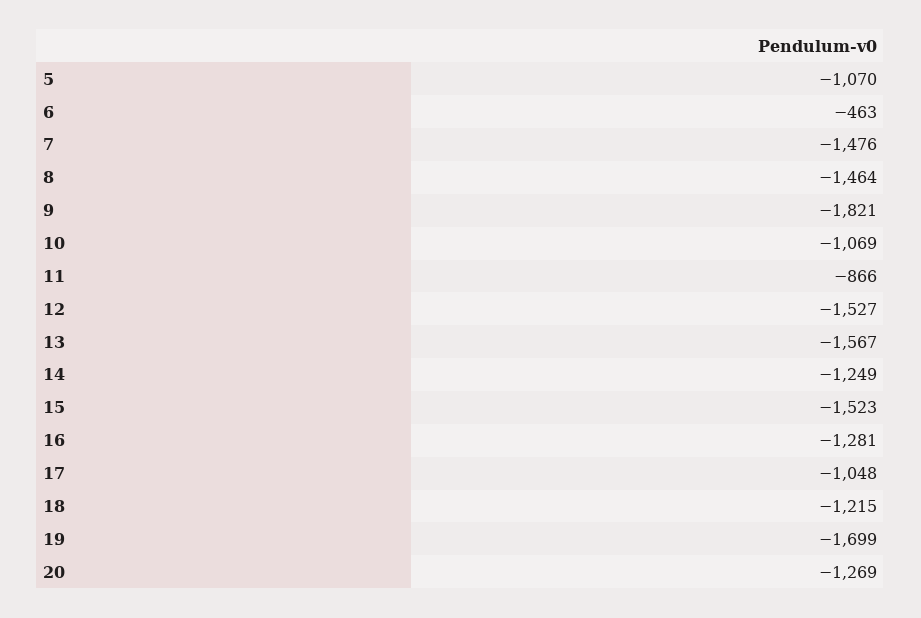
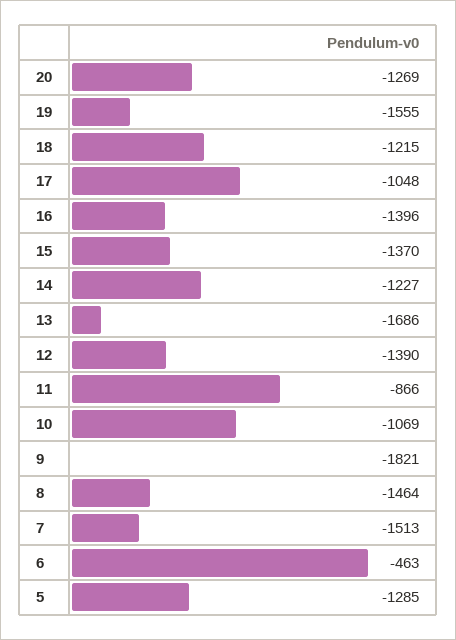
  {
-   "5": -1070,
+   "5": -1285,
    "6": -463,
-   "7": -1476,
+   "7": -1513,
    "8": -1464,
    "9": -1821,
    "10": -1069,
    "11": -866,
-   "12": -1527,
+   "12": -1390,
-   "13": -1567,
+   "13": -1686,
-   "14": -1249,
+   "14": -1227,
-   "15": -1523,
+   "15": -1370,
-   "16": -1281,
+   "16": -1396,
    "17": -1048,
    "18": -1215,
-   "19": -1699,
+   "19": -1555,
    "20": -1269
  }

